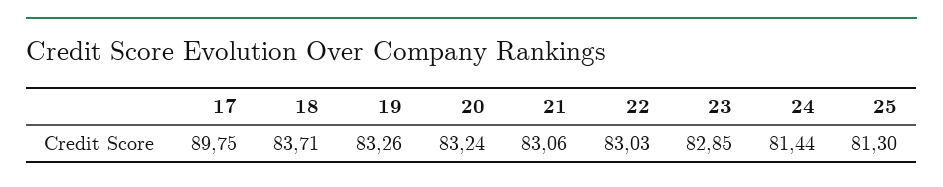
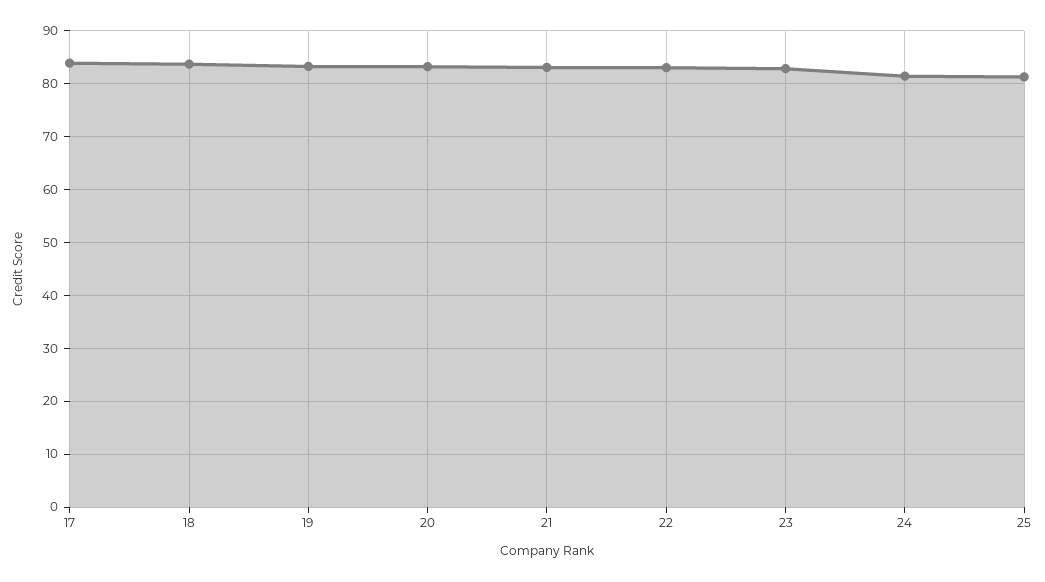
  {
-   "17": 89.75,
+   "17": 84,
    "18": 83.71,
    "19": 83.26,
    "20": 83.24,
    "21": 83.06,
    "22": 83.03,
    "23": 82.85,
    "24": 81.44,
    "25": 81.3
  }

